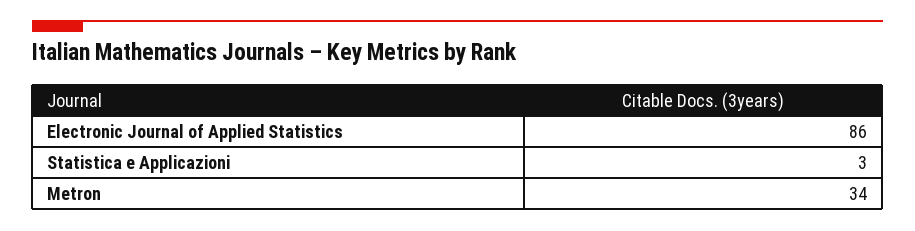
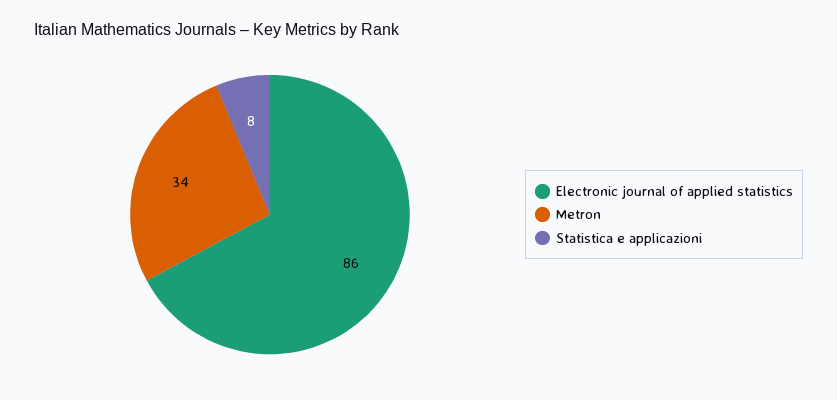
  {
    "Electronic Journal of Applied Statistics": 86,
-   "Statistica e Applicazioni": 3,
+   "Statistica e Applicazioni": 8,
    "Metron": 34
  }

